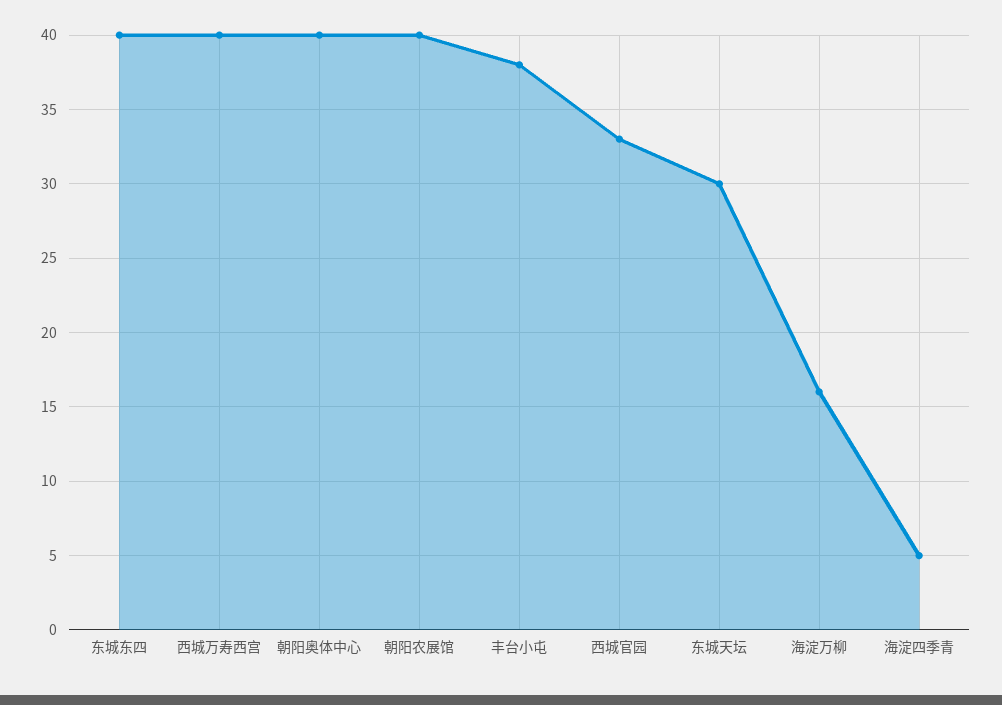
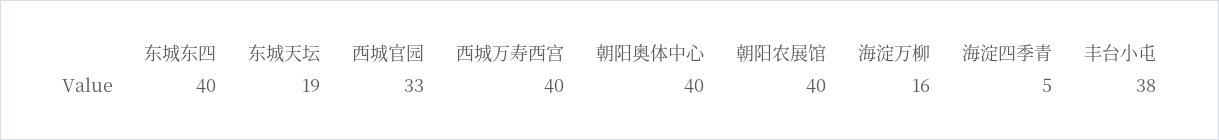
  {
    "东城东四": 40,
    "西城万寿西宫": 40,
    "朝阳奥体中心": 40,
    "朝阳农展馆": 40,
    "丰台小屯": 38,
    "西城官园": 33,
-   "东城天坛": 30,
+   "东城天坛": 19,
    "海淀万柳": 16,
    "海淀四季青": 5
  }

